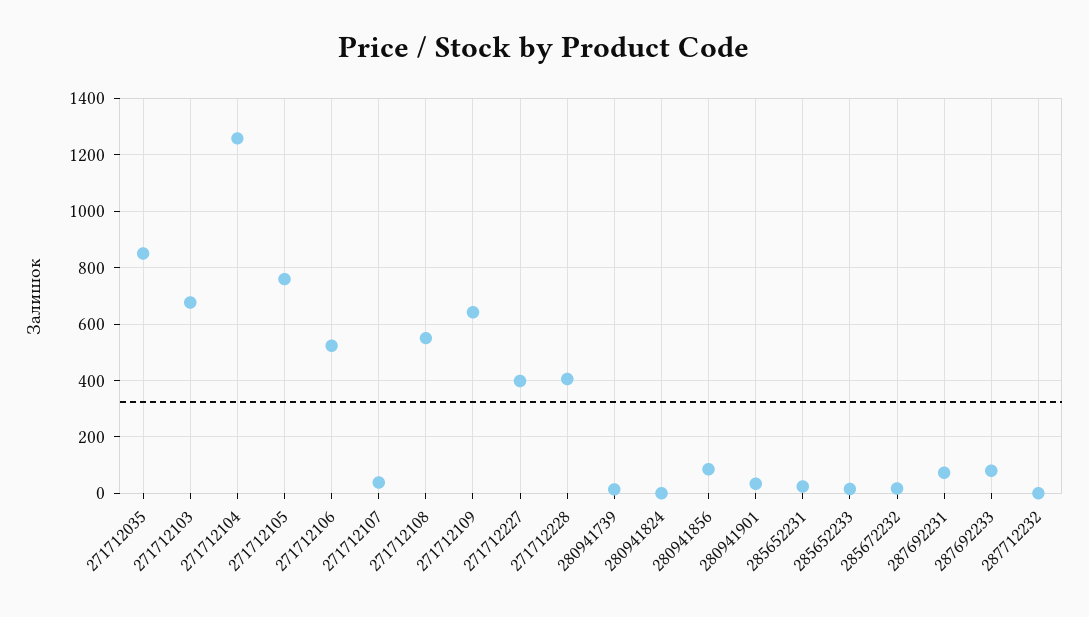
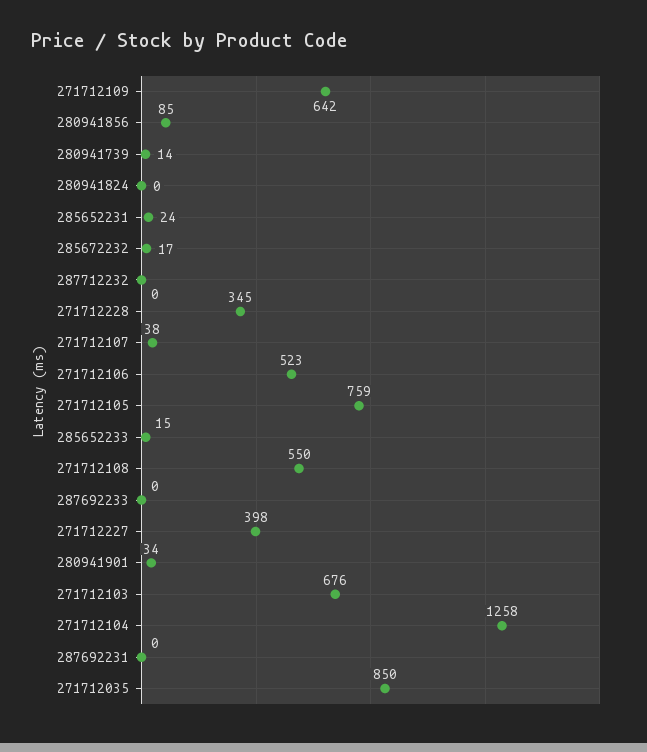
  {
    "271712035": 850,
    "271712103": 676,
    "271712104": 1258,
    "271712105": 759,
    "271712106": 523,
    "271712107": 38,
    "271712108": 550,
    "271712109": 642,
    "271712227": 398,
-   "271712228": 400,
+   "271712228": 345,
    "280941739": 14,
    "280941824": 0,
    "280941856": 85,
    "280941901": 34,
    "285652231": 24,
    "285652233": 15,
    "285672232": 17,
-   "287692231": 75,
+   "287692231": 0,
-   "287692233": 75,
+   "287692233": 0,
    "287712232": 0
  }

